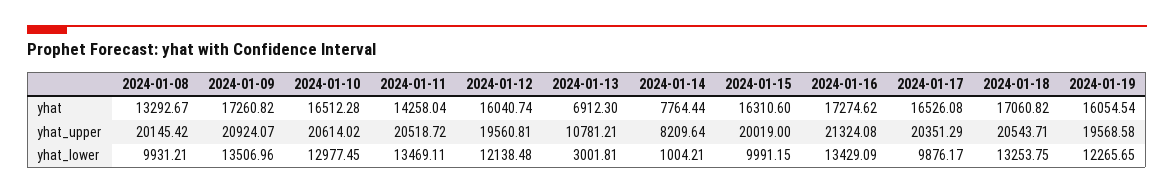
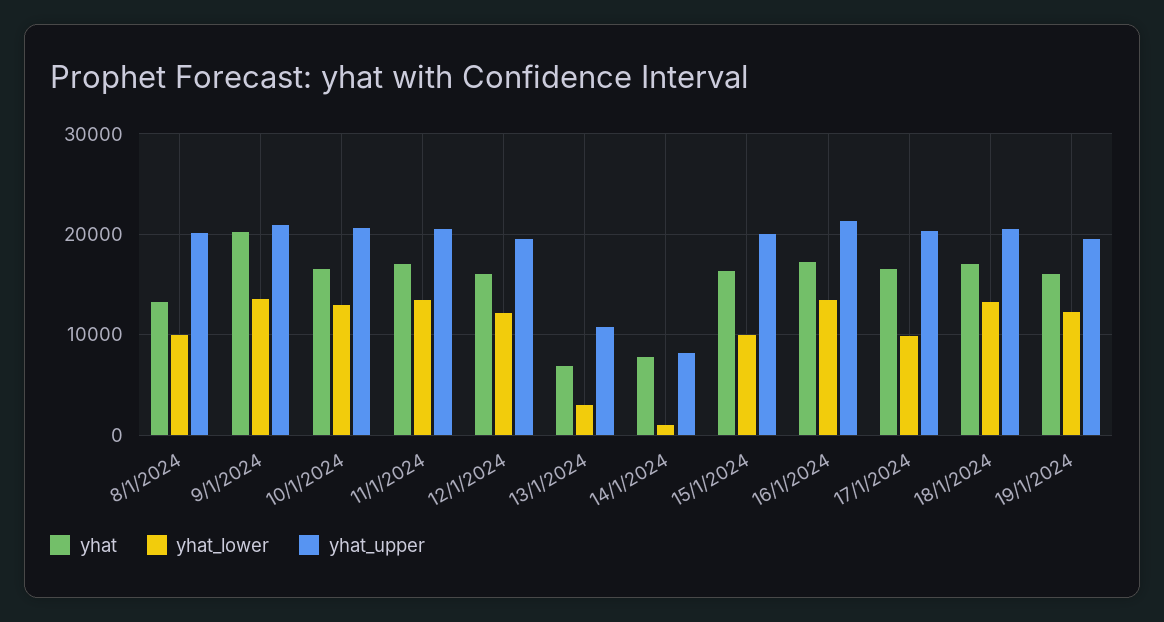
  {
    "yhat": {
      "2024-01-08": 13292.67,
-     "2024-01-09": 17260.82,
+     "2024-01-09": 20000,
      "2024-01-10": 16512.28,
-     "2024-01-11": 14258.04,
+     "2024-01-11": 17000,
      "2024-01-12": 16040.74,
      "2024-01-13": 6912.3,
      "2024-01-14": 7764.44,
      "2024-01-15": 16310.6,
      "2024-01-16": 17274.62,
      "2024-01-17": 16526.08,
      "2024-01-18": 17060.82,
      "2024-01-19": 16054.54
    },
    "yhat_upper": {
      "2024-01-08": 20145.42,
      "2024-01-09": 20924.07,
      "2024-01-10": 20614.02,
      "2024-01-11": 20518.72,
      "2024-01-12": 19560.81,
      "2024-01-13": 10781.21,
      "2024-01-14": 8209.64,
      "2024-01-15": 20019,
      "2024-01-16": 21324.08,
      "2024-01-17": 20351.29,
      "2024-01-18": 20543.71,
      "2024-01-19": 19568.58
    },
    "yhat_lower": {
      "2024-01-08": 9931.21,
      "2024-01-09": 13506.96,
      "2024-01-10": 12977.45,
      "2024-01-11": 13469.11,
      "2024-01-12": 12138.48,
      "2024-01-13": 3001.81,
      "2024-01-14": 1004.21,
      "2024-01-15": 9991.15,
      "2024-01-16": 13429.09,
      "2024-01-17": 9876.17,
      "2024-01-18": 13253.75,
      "2024-01-19": 12265.65
    }
  }

